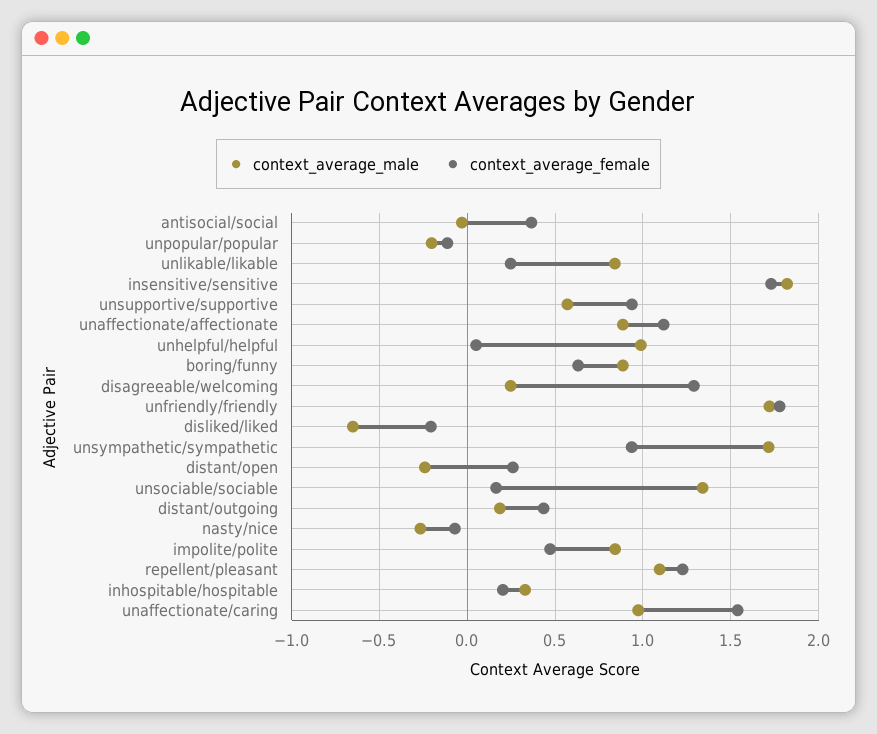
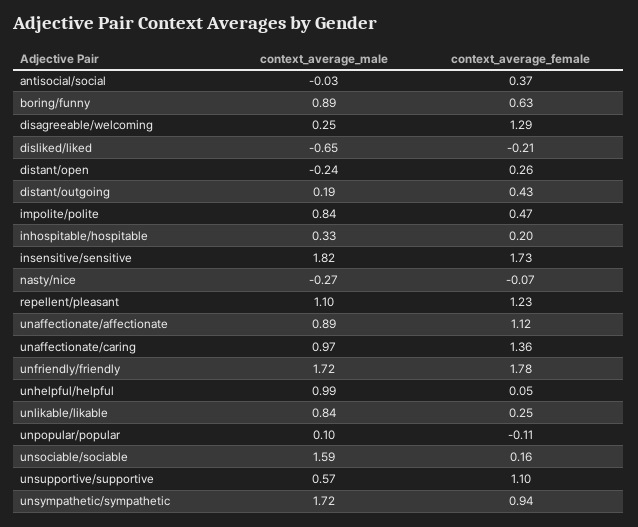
  {
    "context_average_male": {
      "antisocial/social": -0.03,
-     "unpopular/popular": -0.2,
+     "unpopular/popular": 0.1,
      "unlikable/likable": 0.84,
      "insensitive/sensitive": 1.82,
      "unsupportive/supportive": 0.57,
      "unaffectionate/affectionate": 0.89,
      "unhelpful/helpful": 0.99,
      "boring/funny": 0.89,
      "disagreeable/welcoming": 0.25,
      "unfriendly/friendly": 1.72,
      "disliked/liked": -0.65,
      "unsympathetic/sympathetic": 1.72,
      "distant/open": -0.24,
-     "unsociable/sociable": 1.35,
+     "unsociable/sociable": 1.59,
      "distant/outgoing": 0.19,
      "nasty/nice": -0.27,
      "impolite/polite": 0.84,
      "repellent/pleasant": 1.1,
      "inhospitable/hospitable": 0.33,
      "unaffectionate/caring": 0.97
    },
    "context_average_female": {
      "antisocial/social": 0.37,
      "unpopular/popular": -0.11,
      "unlikable/likable": 0.25,
      "insensitive/sensitive": 1.73,
-     "unsupportive/supportive": 0.95,
+     "unsupportive/supportive": 1.1,
      "unaffectionate/affectionate": 1.12,
      "unhelpful/helpful": 0.05,
      "boring/funny": 0.63,
      "disagreeable/welcoming": 1.29,
      "unfriendly/friendly": 1.78,
      "disliked/liked": -0.21,
      "unsympathetic/sympathetic": 0.94,
      "distant/open": 0.26,
      "unsociable/sociable": 0.16,
      "distant/outgoing": 0.43,
      "nasty/nice": -0.07,
      "impolite/polite": 0.47,
      "repellent/pleasant": 1.23,
      "inhospitable/hospitable": 0.2,
-     "unaffectionate/caring": 1.55
+     "unaffectionate/caring": 1.36
    }
  }

